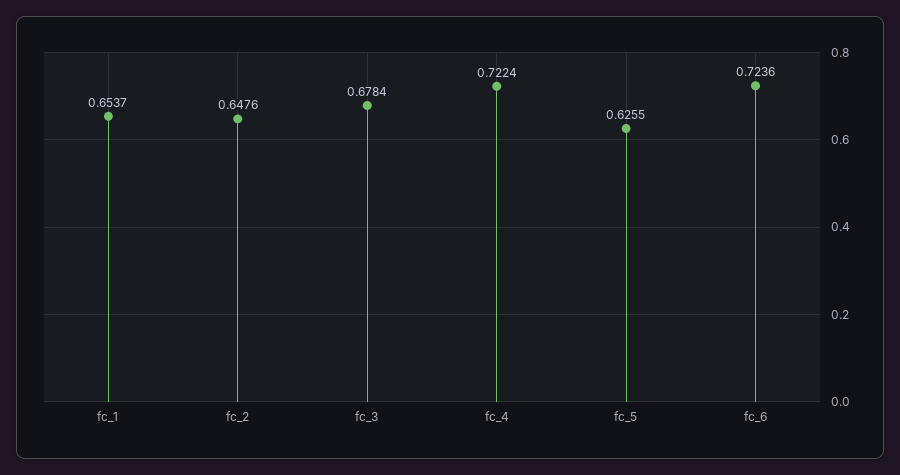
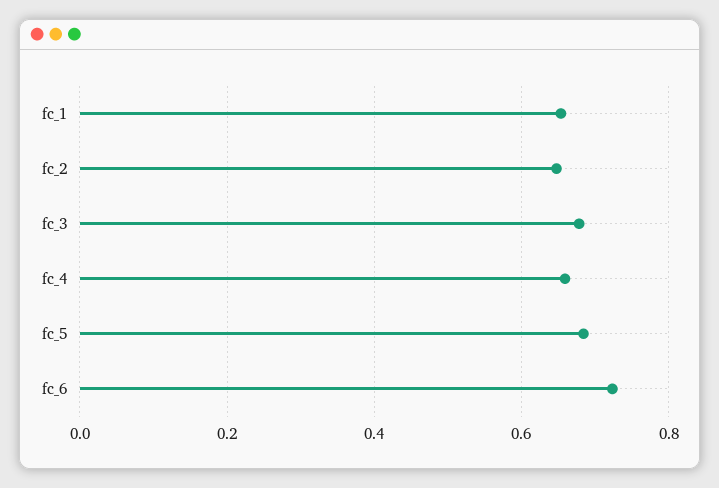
  {
    "fc_1": 0.6537,
    "fc_2": 0.6476,
    "fc_3": 0.6784,
-   "fc_4": 0.7224,
+   "fc_4": 0.66,
-   "fc_5": 0.6255,
+   "fc_5": 0.68,
    "fc_6": 0.7236
  }

